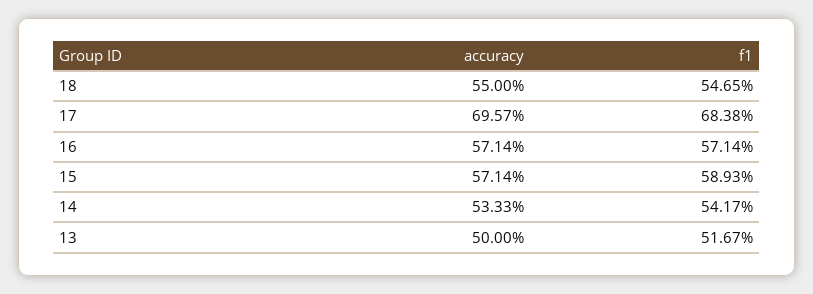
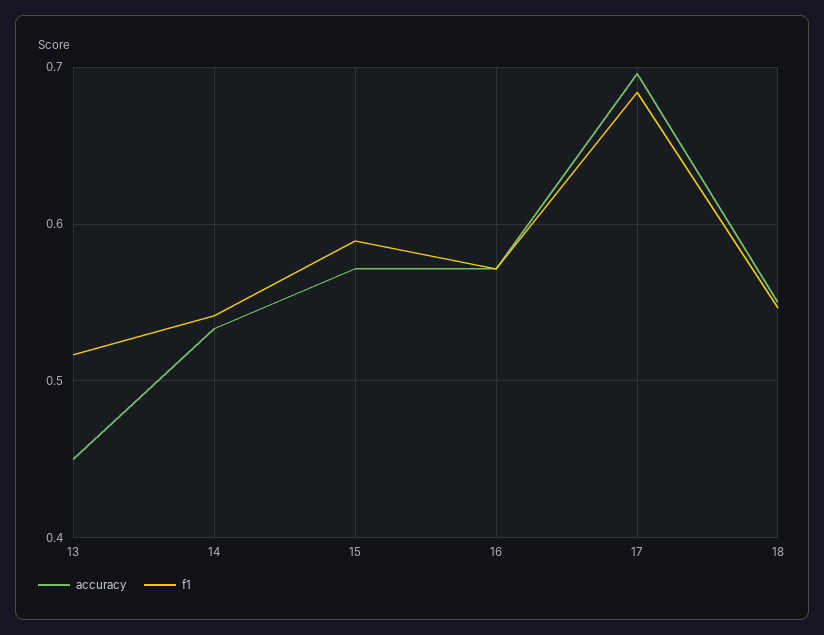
  {
    "accuracy": {
      "18": 0.55,
      "17": 0.6957,
      "16": 0.5714,
      "15": 0.5714,
      "14": 0.5333,
-     "13": 0.5
+     "13": 0.45
    },
    "f1": {
      "18": 0.5465,
      "17": 0.6838,
      "16": 0.5714,
      "15": 0.5893,
      "14": 0.5417,
      "13": 0.5167
    }
  }

